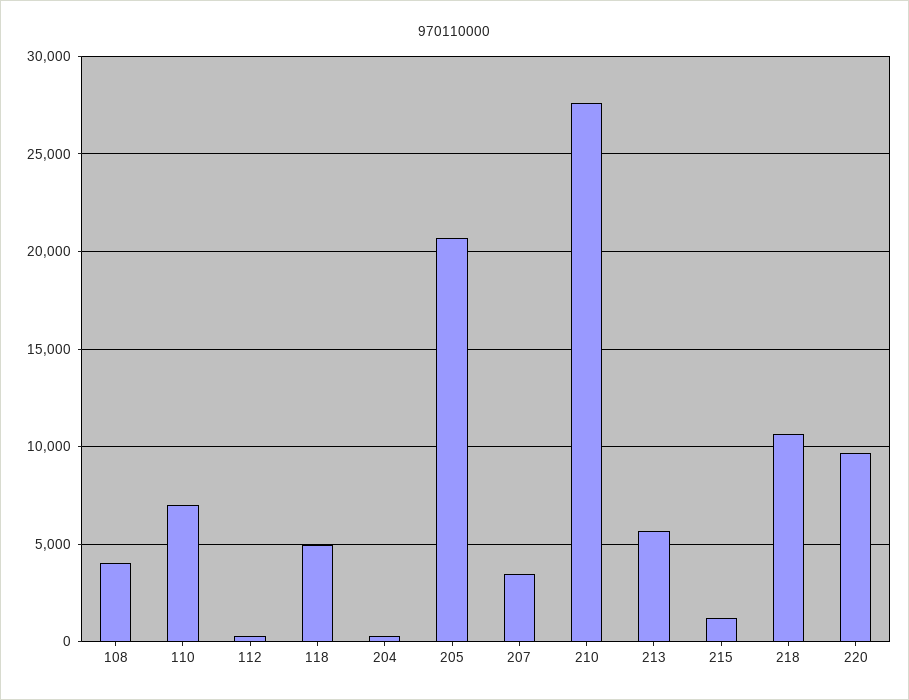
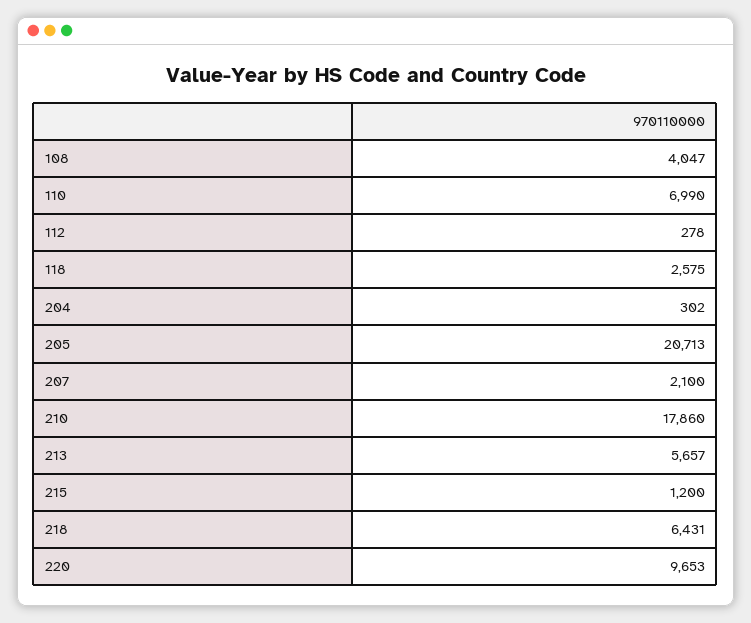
  {
    "108": 4047,
    "110": 6990,
    "112": 278,
-   "118": 5000,
+   "118": 2575,
    "204": 302,
    "205": 20713,
-   "207": 3500,
+   "207": 2100,
-   "210": 27500,
+   "210": 17860,
    "213": 5657,
    "215": 1200,
-   "218": 10500,
+   "218": 6431,
    "220": 9653
  }

